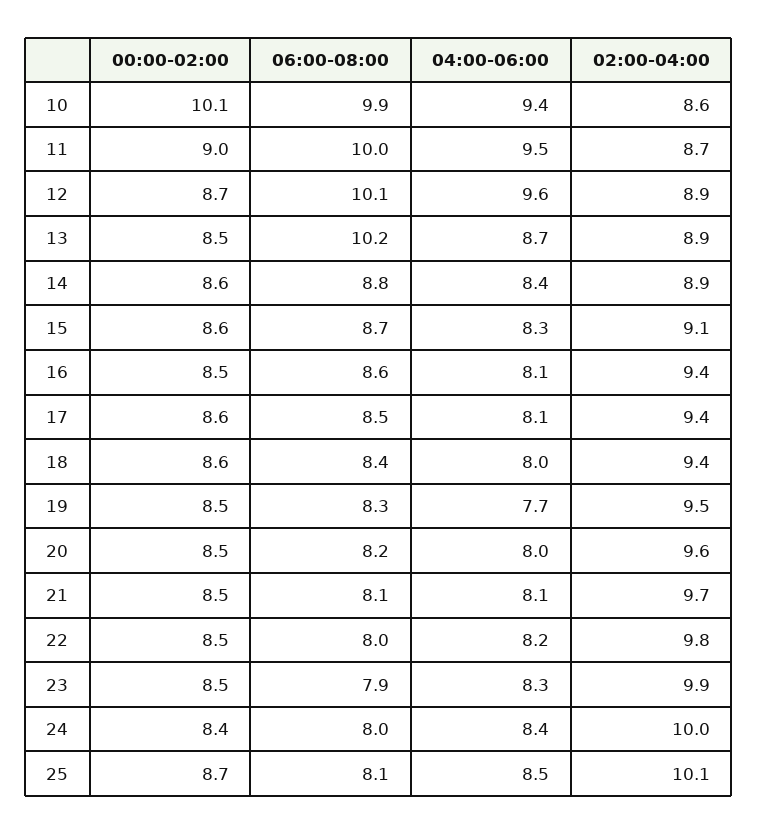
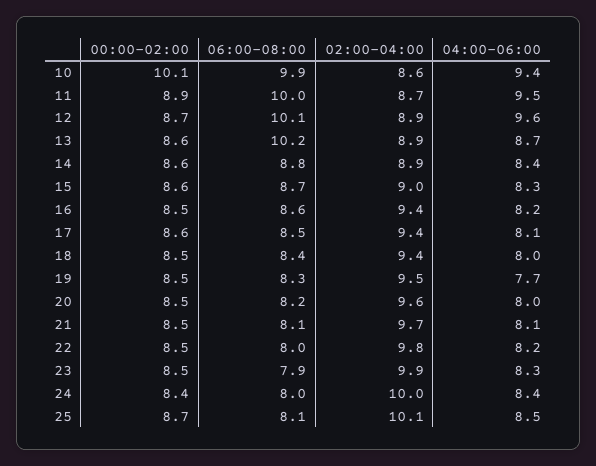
  {
    "00:00-02:00": {
      "10": 10.1,
-     "11": 9,
+     "11": 8.9,
      "12": 8.7,
-     "13": 8.5,
+     "13": 8.6,
      "14": 8.6,
      "15": 8.6,
      "16": 8.5,
      "17": 8.6,
-     "18": 8.6,
+     "18": 8.5,
      "19": 8.5,
      "20": 8.5,
      "21": 8.5,
      "22": 8.5,
      "23": 8.5,
      "24": 8.4,
      "25": 8.7
    },
    "06:00-08:00": {
      "10": 9.9,
      "11": 10,
      "12": 10.1,
      "13": 10.2,
      "14": 8.8,
      "15": 8.7,
      "16": 8.6,
      "17": 8.5,
      "18": 8.4,
      "19": 8.3,
      "20": 8.2,
      "21": 8.1,
      "22": 8,
      "23": 7.9,
      "24": 8,
      "25": 8.1
    },
    "04:00-06:00": {
      "10": 9.4,
      "11": 9.5,
      "12": 9.6,
      "13": 8.7,
      "14": 8.4,
      "15": 8.3,
-     "16": 8.1,
+     "16": 8.2,
      "17": 8.1,
      "18": 8,
      "19": 7.7,
      "20": 8,
      "21": 8.1,
      "22": 8.2,
      "23": 8.3,
      "24": 8.4,
      "25": 8.5
    },
    "02:00-04:00": {
      "10": 8.6,
      "11": 8.7,
      "12": 8.9,
      "13": 8.9,
      "14": 8.9,
-     "15": 9.1,
+     "15": 9,
      "16": 9.4,
      "17": 9.4,
      "18": 9.4,
      "19": 9.5,
      "20": 9.6,
      "21": 9.7,
      "22": 9.8,
      "23": 9.9,
      "24": 10,
      "25": 10.1
    }
  }

